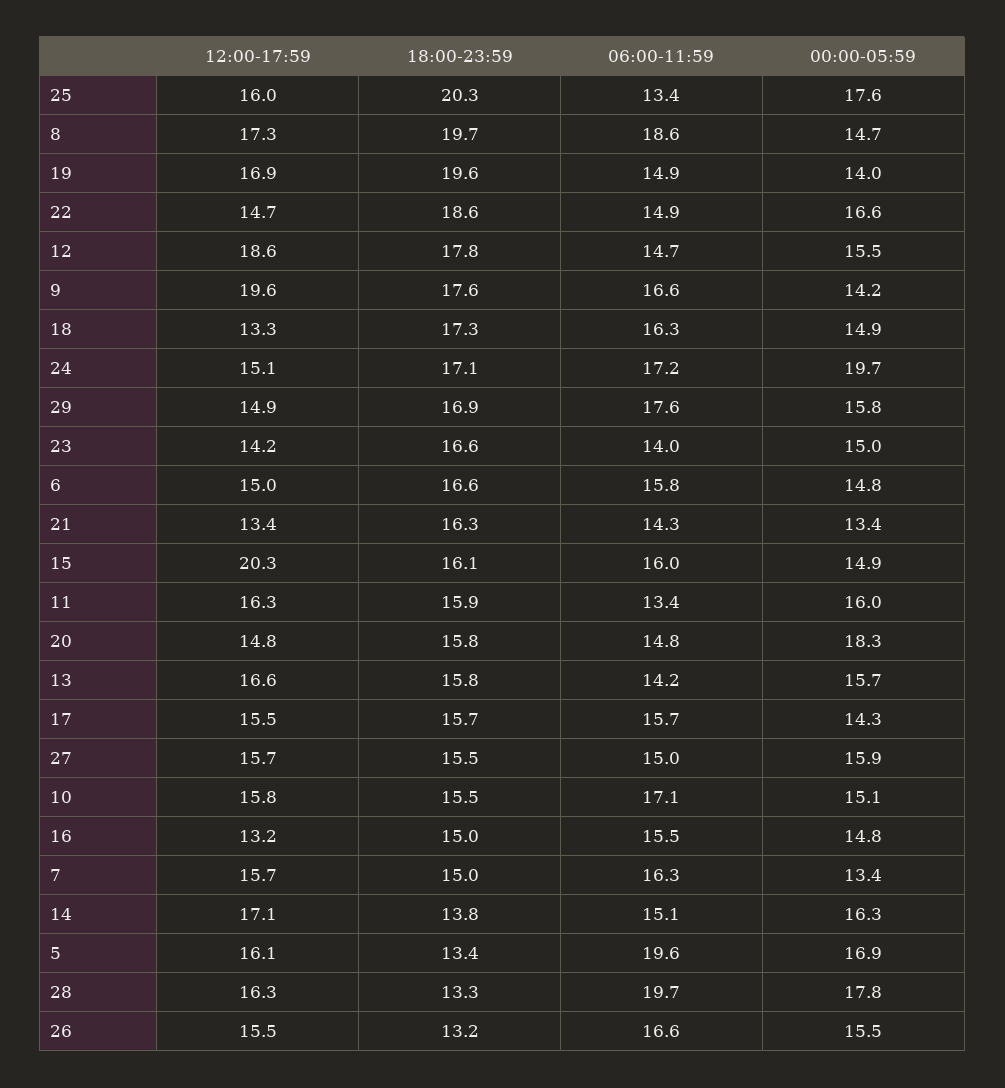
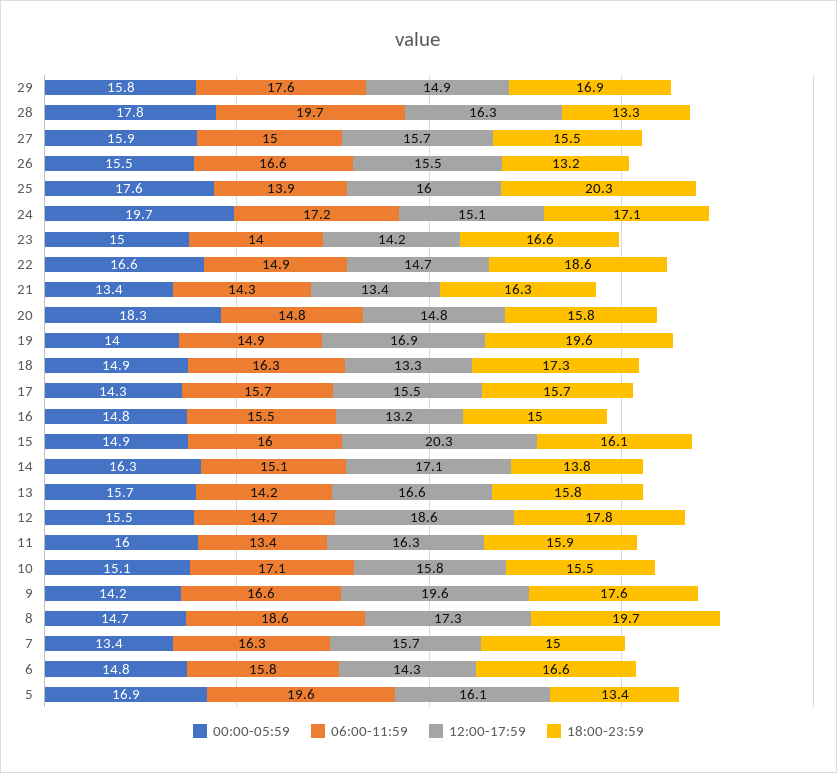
  {
    "12:00-17:59": {
      "25": 16,
      "8": 17.3,
      "19": 16.9,
      "22": 14.7,
      "12": 18.6,
      "9": 19.6,
      "18": 13.3,
      "24": 15.1,
      "29": 14.9,
      "23": 14.2,
-     "6": 15,
+     "6": 14.3,
      "21": 13.4,
      "15": 20.3,
      "11": 16.3,
      "20": 14.8,
      "13": 16.6,
      "17": 15.5,
      "27": 15.7,
      "10": 15.8,
      "16": 13.2,
      "7": 15.7,
      "14": 17.1,
      "5": 16.1,
      "28": 16.3,
      "26": 15.5
    },
    "18:00-23:59": {
      "25": 20.3,
      "8": 19.7,
      "19": 19.6,
      "22": 18.6,
      "12": 17.8,
      "9": 17.6,
      "18": 17.3,
      "24": 17.1,
      "29": 16.9,
      "23": 16.6,
      "6": 16.6,
      "21": 16.3,
      "15": 16.1,
      "11": 15.9,
      "20": 15.8,
      "13": 15.8,
      "17": 15.7,
      "27": 15.5,
      "10": 15.5,
      "16": 15,
      "7": 15,
      "14": 13.8,
      "5": 13.4,
      "28": 13.3,
      "26": 13.2
    },
    "06:00-11:59": {
-     "25": 13.4,
+     "25": 13.9,
      "8": 18.6,
      "19": 14.9,
      "22": 14.9,
      "12": 14.7,
      "9": 16.6,
      "18": 16.3,
      "24": 17.2,
      "29": 17.6,
      "23": 14,
      "6": 15.8,
      "21": 14.3,
      "15": 16,
      "11": 13.4,
      "20": 14.8,
      "13": 14.2,
      "17": 15.7,
      "27": 15,
      "10": 17.1,
      "16": 15.5,
      "7": 16.3,
      "14": 15.1,
      "5": 19.6,
      "28": 19.7,
      "26": 16.6
    },
    "00:00-05:59": {
      "25": 17.6,
      "8": 14.7,
      "19": 14,
      "22": 16.6,
      "12": 15.5,
      "9": 14.2,
      "18": 14.9,
      "24": 19.7,
      "29": 15.8,
      "23": 15,
      "6": 14.8,
      "21": 13.4,
      "15": 14.9,
      "11": 16,
      "20": 18.3,
      "13": 15.7,
      "17": 14.3,
      "27": 15.9,
      "10": 15.1,
      "16": 14.8,
      "7": 13.4,
      "14": 16.3,
      "5": 16.9,
      "28": 17.8,
      "26": 15.5
    }
  }

